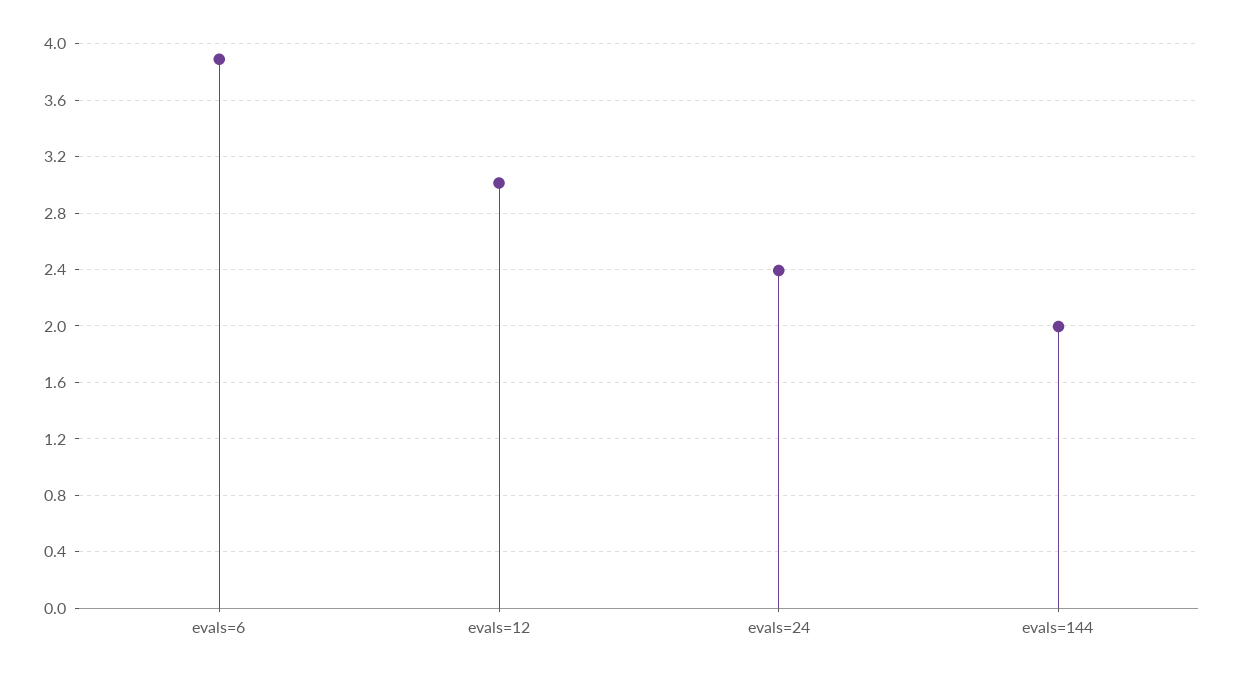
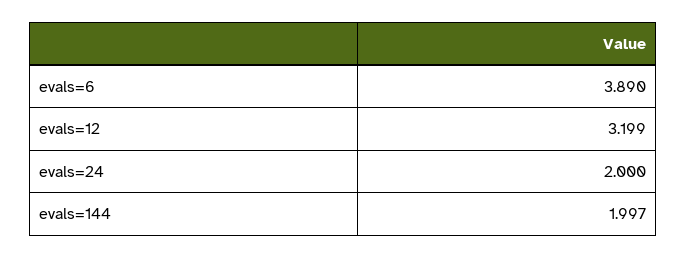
  {
    "evals=6": 3.89,
-   "evals=12": 3,
+   "evals=12": 3.199,
-   "evals=24": 2.4,
+   "evals=24": 2,
    "evals=144": 1.997
  }

